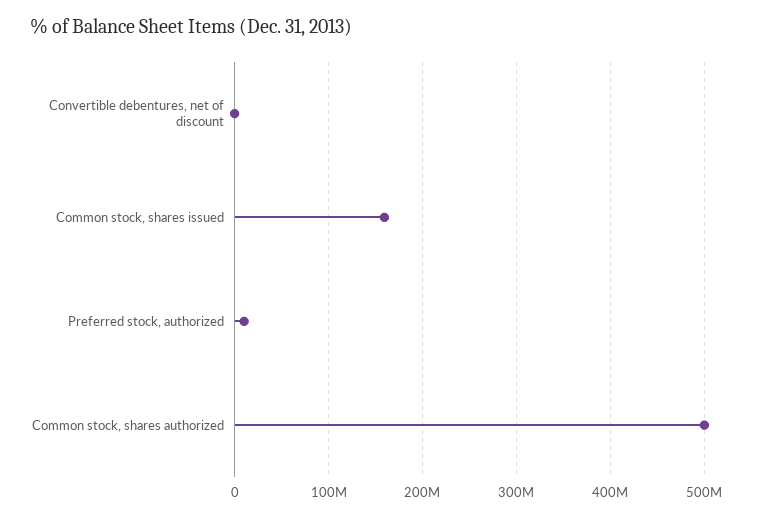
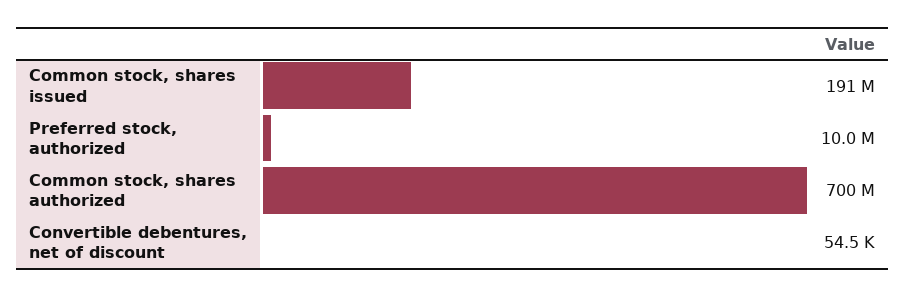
  {
    "Convertible debentures, net of discount": 54500,
-   "Common stock, shares issued": 160000000,
+   "Common stock, shares issued": 191000000,
    "Preferred stock, authorized": 10000000,
-   "Common stock, shares authorized": 500000000
+   "Common stock, shares authorized": 700000000
  }

